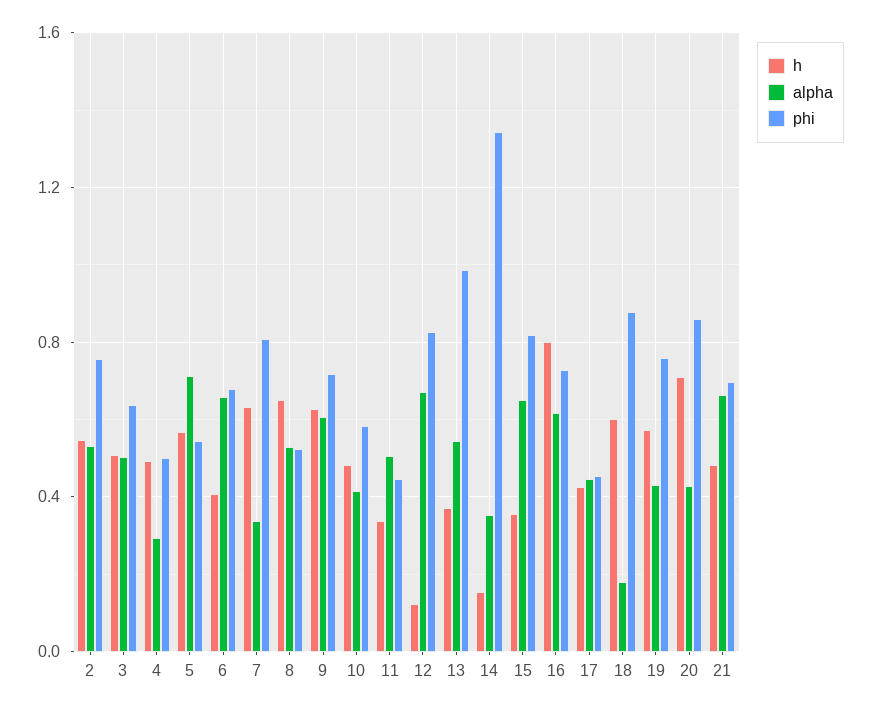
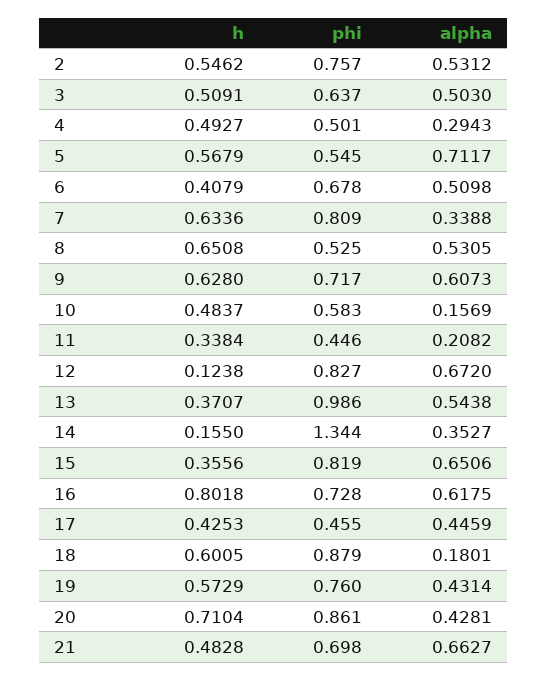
  {
    "h": {
      "2": 0.5462,
      "3": 0.5091,
      "4": 0.4927,
      "5": 0.5679,
      "6": 0.4079,
      "7": 0.6336,
      "8": 0.6508,
      "9": 0.628,
      "10": 0.4837,
      "11": 0.3384,
      "12": 0.1238,
      "13": 0.3707,
      "14": 0.155,
      "15": 0.3556,
      "16": 0.8018,
      "17": 0.4253,
      "18": 0.6005,
      "19": 0.5729,
      "20": 0.7104,
      "21": 0.4828
    },
    "alpha": {
      "2": 0.5312,
      "3": 0.503,
      "4": 0.2943,
      "5": 0.7117,
-     "6": 0.65,
+     "6": 0.5098,
      "7": 0.3388,
      "8": 0.5305,
      "9": 0.6073,
-     "10": 0.4,
+     "10": 0.1569,
-     "11": 0.5,
+     "11": 0.2082,
      "12": 0.672,
      "13": 0.5438,
      "14": 0.3527,
      "15": 0.6506,
      "16": 0.6175,
      "17": 0.4459,
      "18": 0.1801,
      "19": 0.4314,
      "20": 0.4281,
      "21": 0.6627
    },
    "phi": {
      "2": 0.757,
      "3": 0.637,
      "4": 0.501,
      "5": 0.545,
      "6": 0.678,
      "7": 0.809,
      "8": 0.525,
      "9": 0.717,
      "10": 0.583,
      "11": 0.446,
      "12": 0.827,
      "13": 0.986,
      "14": 1.344,
      "15": 0.819,
      "16": 0.728,
      "17": 0.455,
      "18": 0.879,
      "19": 0.76,
      "20": 0.861,
      "21": 0.698
    }
  }

